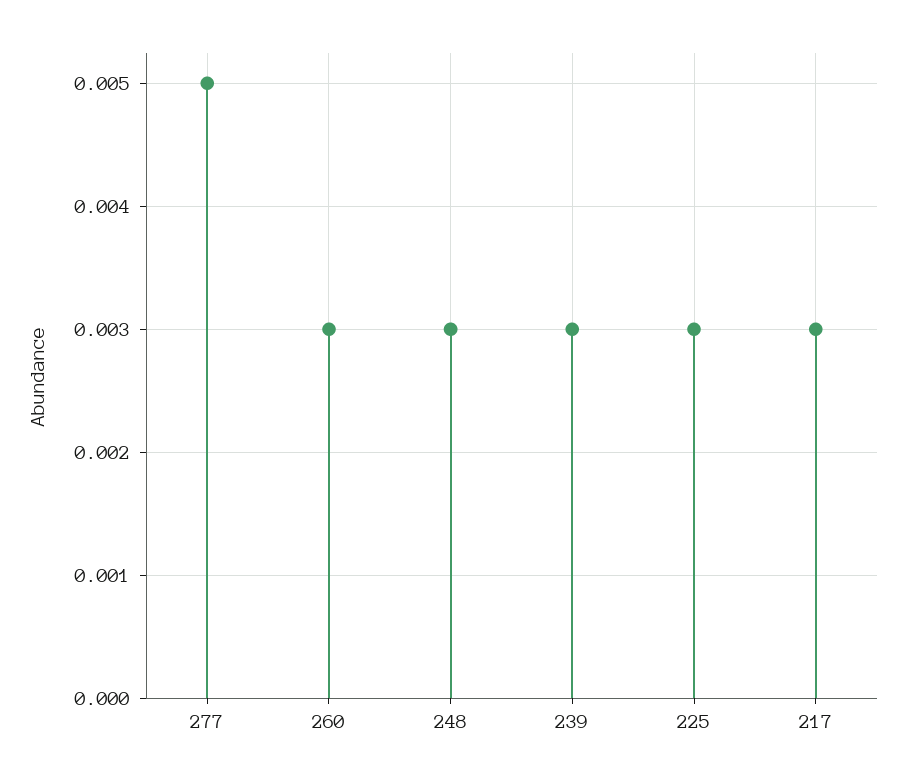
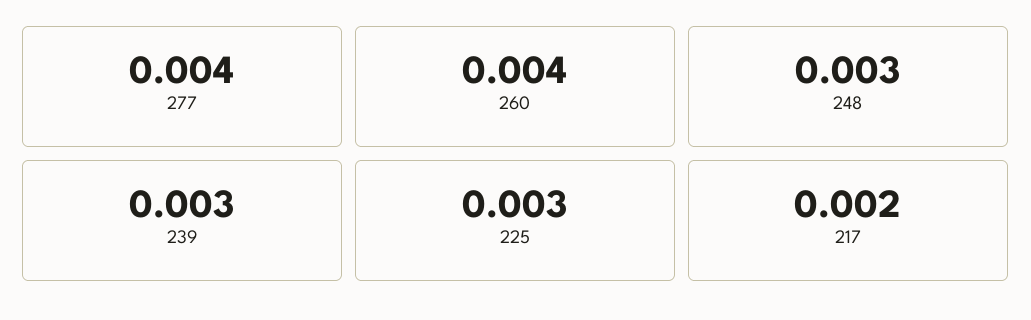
  {
-   "277": 0.005,
+   "277": 0.004,
-   "260": 0.003,
+   "260": 0.004,
    "248": 0.003,
    "239": 0.003,
    "225": 0.003,
-   "217": 0.003
+   "217": 0.002
  }

